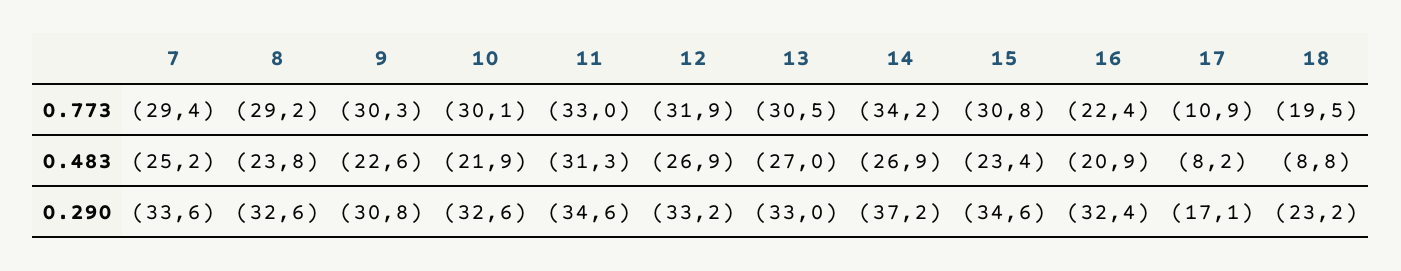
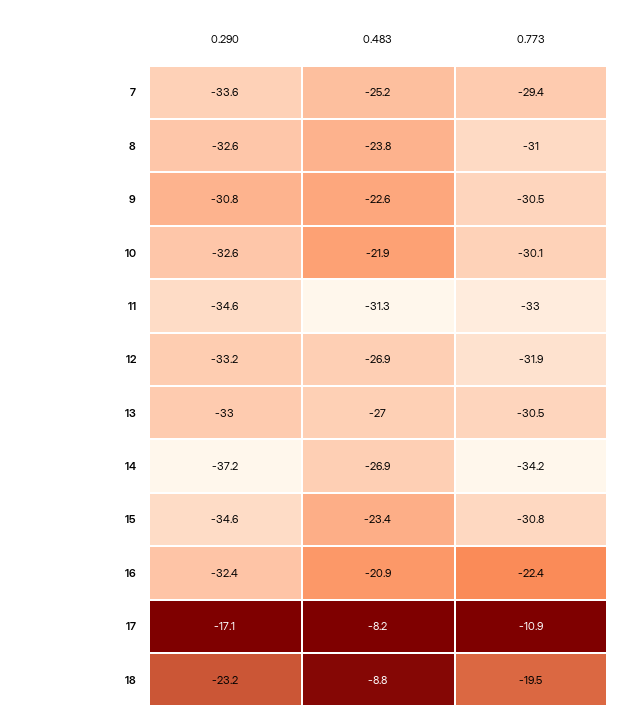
  {
    "7": {
      "0.773": -29.4,
      "0.483": -25.2,
      "0.290": -33.6
    },
    "8": {
-     "0.773": -29.2,
+     "0.773": -31,
      "0.483": -23.8,
      "0.290": -32.6
    },
    "9": {
-     "0.773": -30.3,
+     "0.773": -30.5,
      "0.483": -22.6,
      "0.290": -30.8
    },
    "10": {
      "0.773": -30.1,
      "0.483": -21.9,
      "0.290": -32.6
    },
    "11": {
      "0.773": -33,
      "0.483": -31.3,
      "0.290": -34.6
    },
    "12": {
      "0.773": -31.9,
      "0.483": -26.9,
      "0.290": -33.2
    },
    "13": {
      "0.773": -30.5,
      "0.483": -27,
      "0.290": -33
    },
    "14": {
      "0.773": -34.2,
      "0.483": -26.9,
      "0.290": -37.2
    },
    "15": {
      "0.773": -30.8,
      "0.483": -23.4,
      "0.290": -34.6
    },
    "16": {
      "0.773": -22.4,
      "0.483": -20.9,
      "0.290": -32.4
    },
    "17": {
      "0.773": -10.9,
      "0.483": -8.2,
      "0.290": -17.1
    },
    "18": {
      "0.773": -19.5,
      "0.483": -8.8,
      "0.290": -23.2
    }
  }

